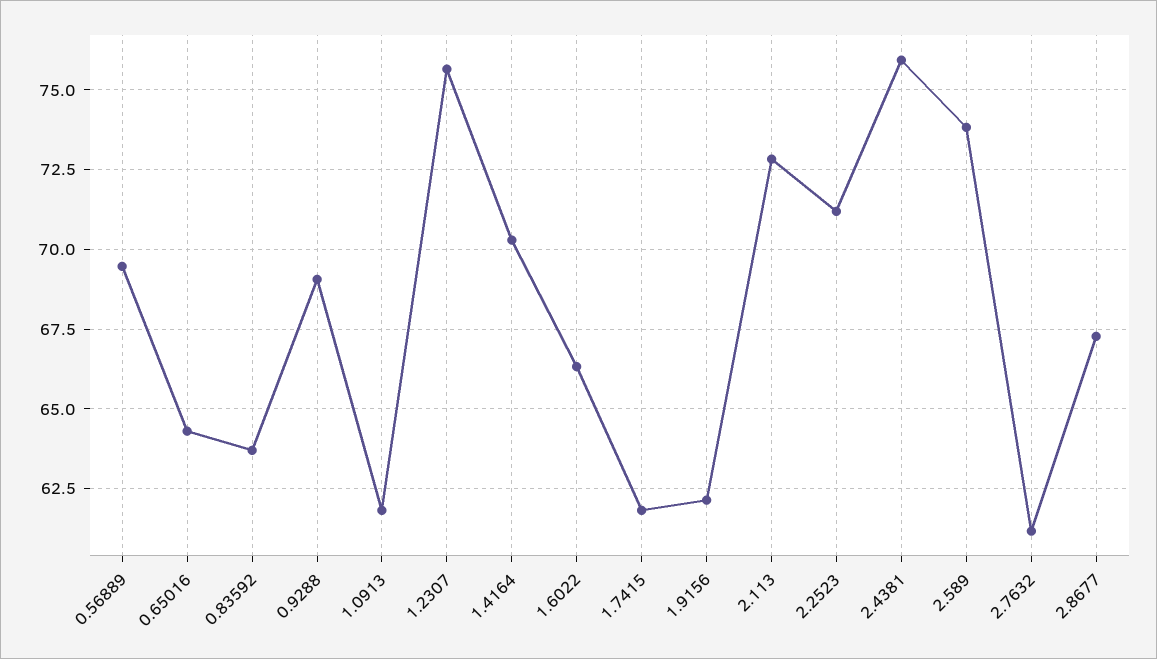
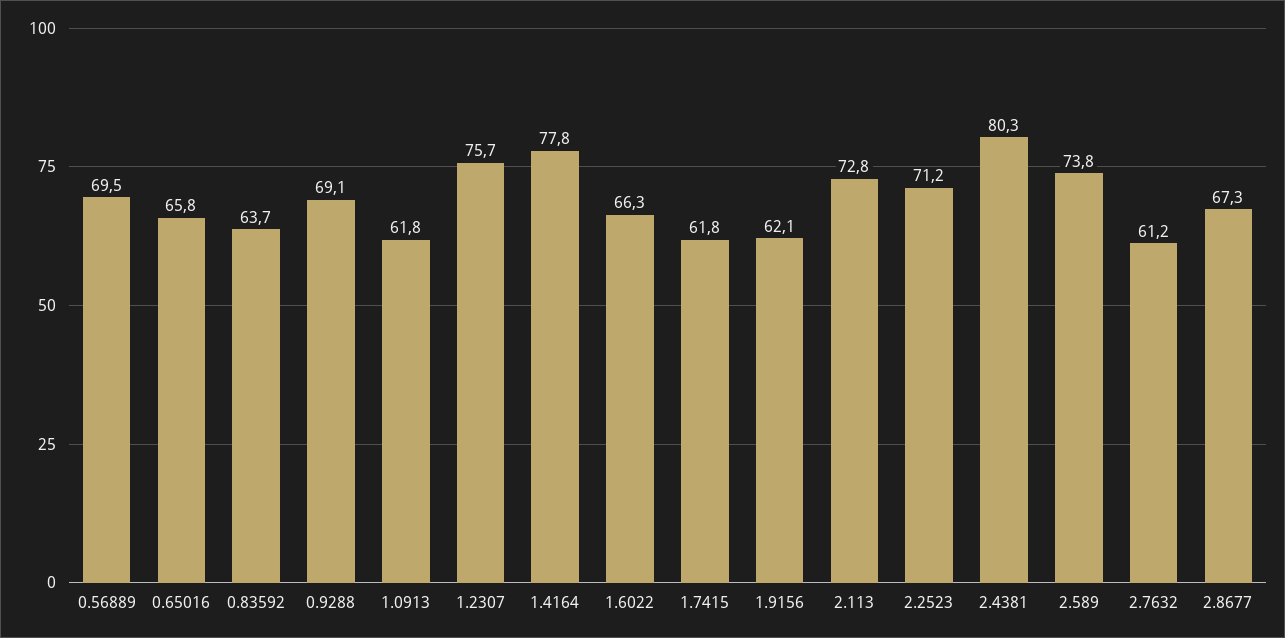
  {
    "0.56889": 69.5,
-   "0.65016": 64.25,
+   "0.65016": 65.8,
    "0.83592": 63.7,
    "0.9288": 69.1,
    "1.0913": 61.8,
    "1.2307": 75.7,
-   "1.4164": 70.25,
+   "1.4164": 77.8,
    "1.6022": 66.3,
    "1.7415": 61.8,
    "1.9156": 62.1,
    "2.113": 72.8,
    "2.2523": 71.2,
-   "2.4381": 76,
+   "2.4381": 80.3,
    "2.589": 73.8,
    "2.7632": 61.2,
    "2.8677": 67.3
  }

